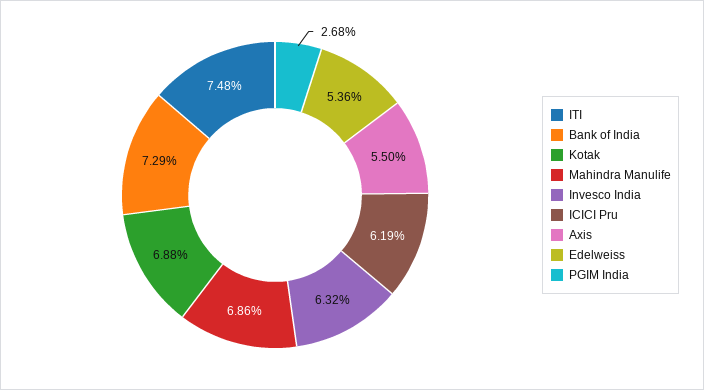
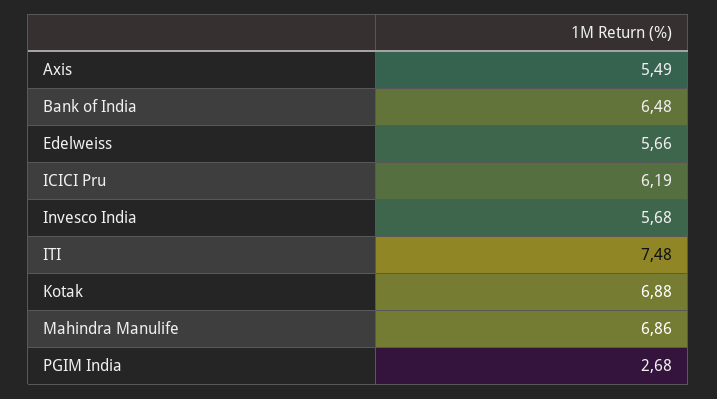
  {
    "ITI": 7.48,
-   "Bank of India": 7.29,
+   "Bank of India": 6.48,
    "Kotak": 6.88,
    "Mahindra Manulife": 6.86,
-   "Invesco India": 6.32,
+   "Invesco India": 5.68,
    "ICICI Pru": 6.19,
-   "Axis": 5.5,
+   "Axis": 5.49,
-   "Edelweiss": 5.36,
+   "Edelweiss": 5.66,
    "PGIM India": 2.68
  }

